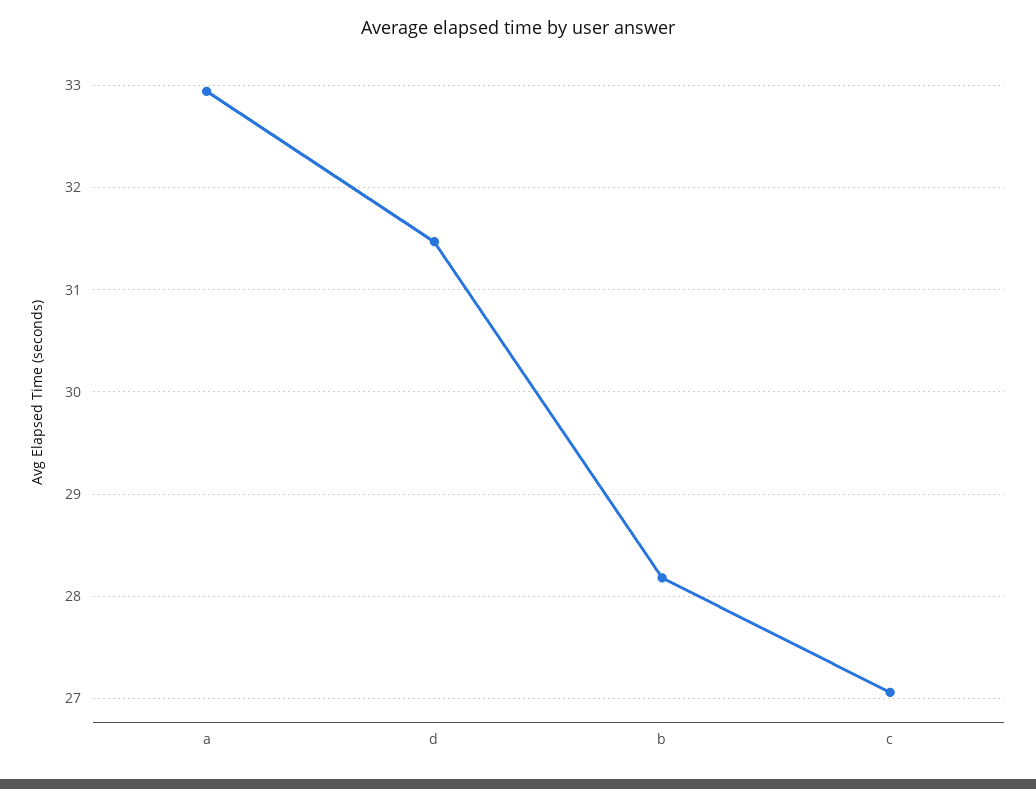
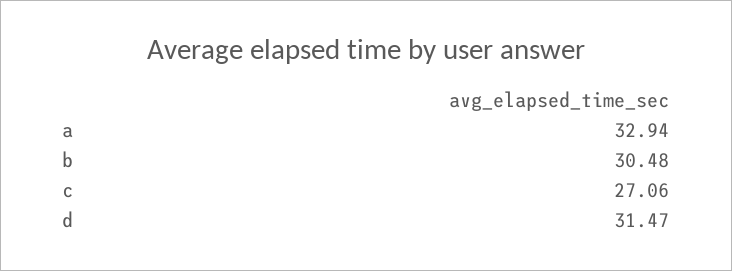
  {
    "a": 32.94,
    "d": 31.47,
-   "b": 28.2,
+   "b": 30.48,
    "c": 27.06
  }

